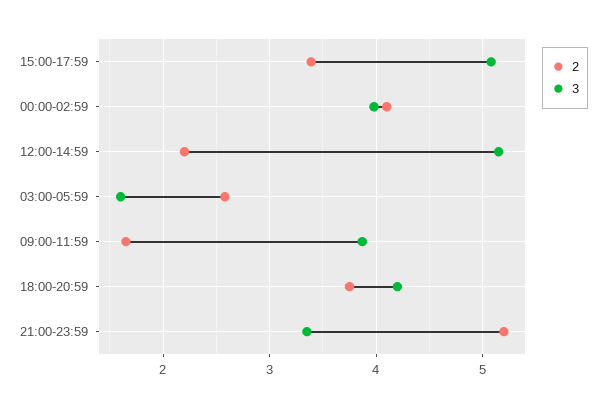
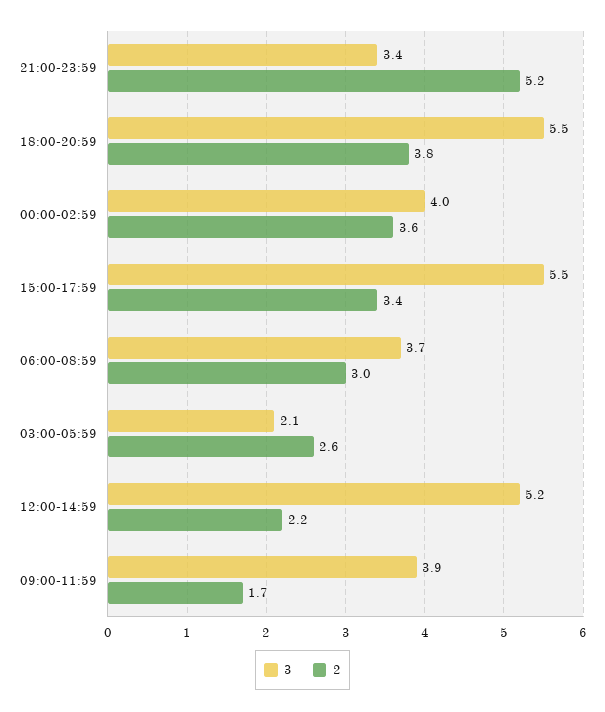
  {
    "2": {
      "15:00-17:59": 3.4,
-     "00:00-02:59": 4.1,
+     "00:00-02:59": 3.6,
      "12:00-14:59": 2.2,
      "03:00-05:59": 2.6,
      "09:00-11:59": 1.7,
      "18:00-20:59": 3.8,
-     "21:00-23:59": 5.2
+     "21:00-23:59": 5.2,
+     "06:00-08:59": 3
    },
    "3": {
-     "15:00-17:59": 5.1,
+     "15:00-17:59": 5.5,
      "00:00-02:59": 4,
      "12:00-14:59": 5.2,
-     "03:00-05:59": 1.6,
+     "03:00-05:59": 2.1,
      "09:00-11:59": 3.9,
-     "18:00-20:59": 4.2,
+     "18:00-20:59": 5.5,
-     "21:00-23:59": 3.4
+     "21:00-23:59": 3.4,
+     "06:00-08:59": 3.7
    }
  }

